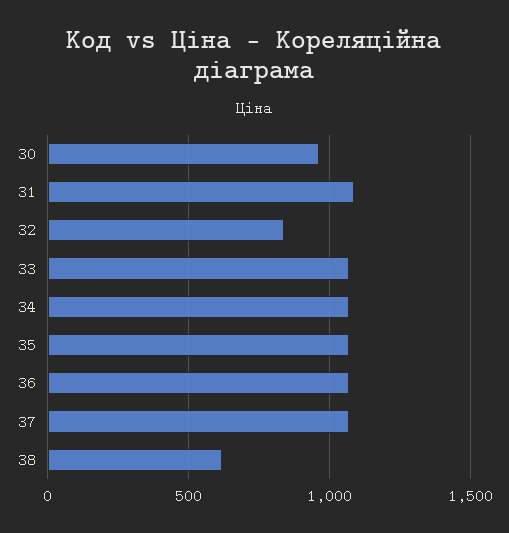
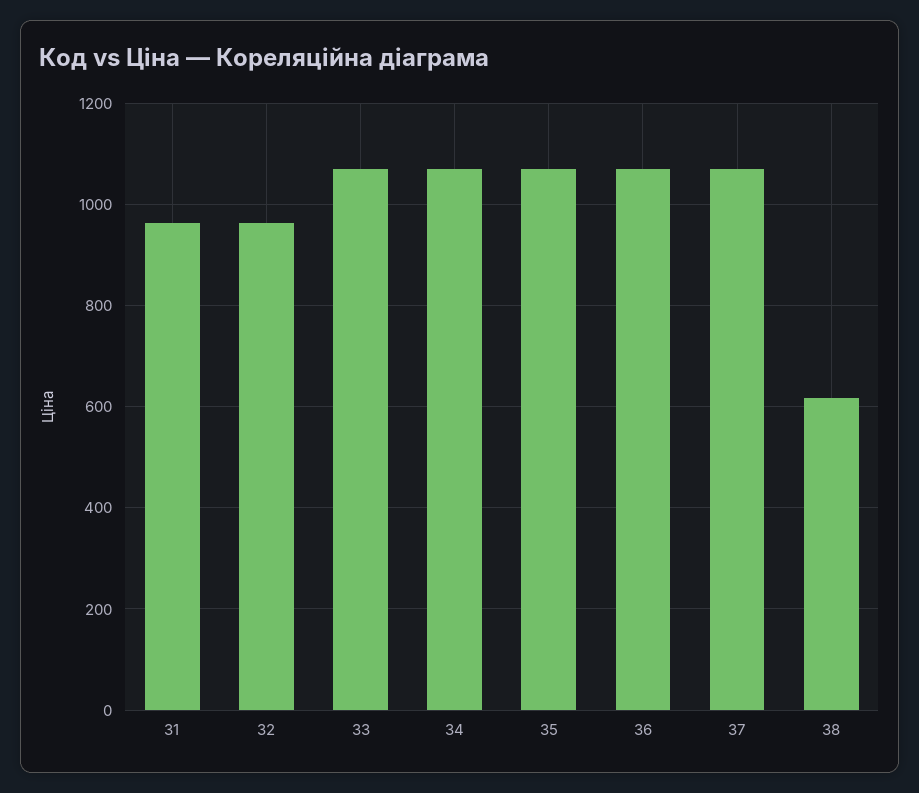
  {
-   "30": 950,
-   "31": 1100,
+   "31": 960,
-   "32": 850,
+   "32": 960,
    "33": 1060,
    "34": 1060,
    "35": 1060,
    "36": 1060,
    "37": 1060,
    "38": 620
  }

